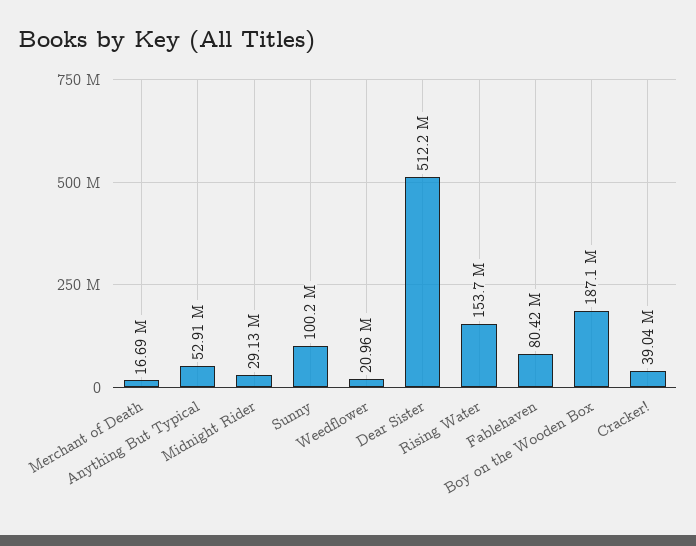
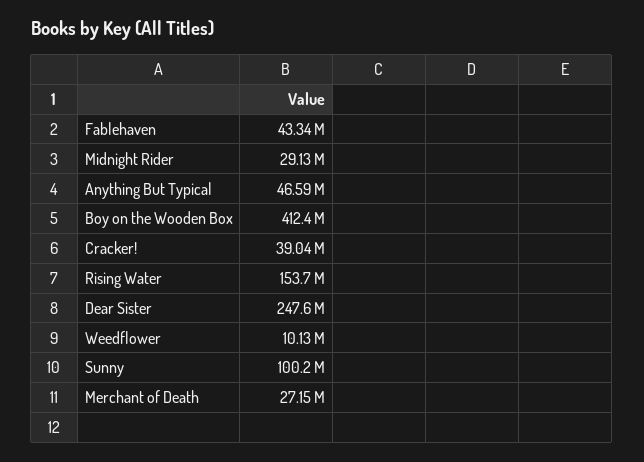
  {
-   "Merchant of Death": 16690000,
+   "Merchant of Death": 27150000,
-   "Anything But Typical": 52910000,
+   "Anything But Typical": 46590000,
    "Midnight Rider": 29130000,
    "Sunny": 100200000,
-   "Weedflower": 20960000,
+   "Weedflower": 10130000,
-   "Dear Sister": 512200000,
+   "Dear Sister": 247600000,
    "Rising Water": 153700000,
-   "Fablehaven": 80420000,
+   "Fablehaven": 43340000,
-   "Boy on the Wooden Box": 187100000,
+   "Boy on the Wooden Box": 412400000,
    "Cracker!": 39040000
  }

